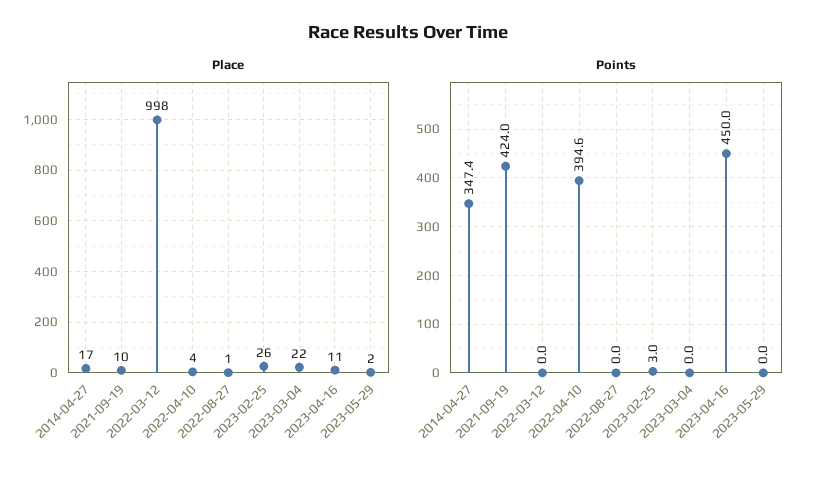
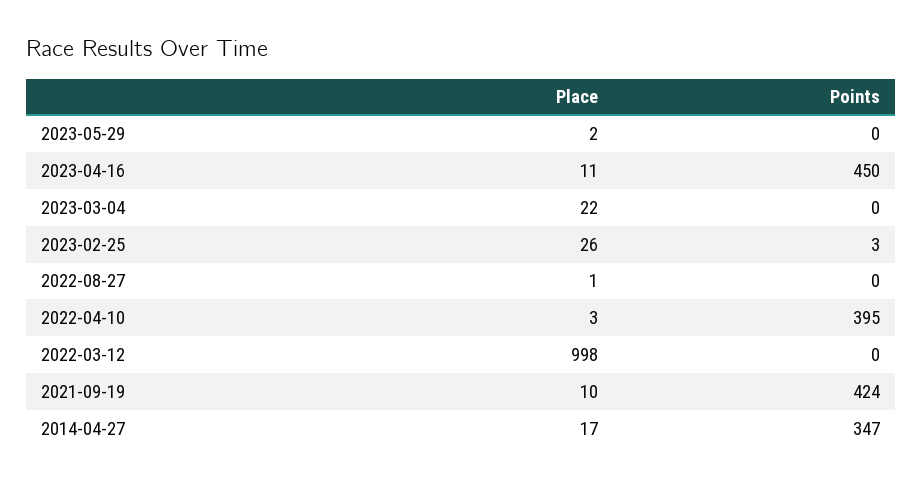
  {
    "Place": {
      "2014-04-27": 17,
      "2021-09-19": 10,
      "2022-03-12": 998,
-     "2022-04-10": 4,
+     "2022-04-10": 3,
      "2022-08-27": 1,
      "2023-02-25": 26,
      "2023-03-04": 22,
      "2023-04-16": 11,
      "2023-05-29": 2
    },
    "Points": {
      "2014-04-27": 347.4,
      "2021-09-19": 424,
      "2022-03-12": 0,
      "2022-04-10": 394.6,
      "2022-08-27": 0,
      "2023-02-25": 3,
      "2023-03-04": 0,
      "2023-04-16": 450,
      "2023-05-29": 0
    }
  }

